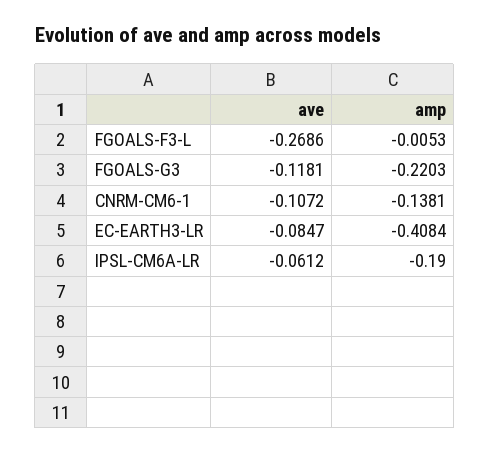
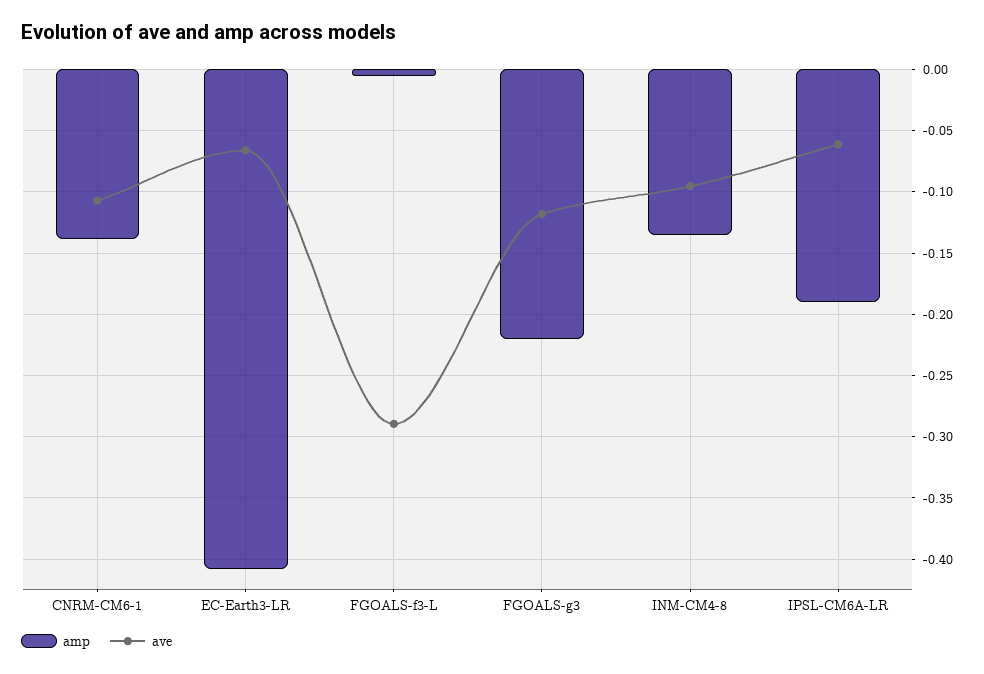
  {
    "ave": {
-     "FGOALS-F3-L": -0.2686,
+     "FGOALS-F3-L": -0.29,
      "FGOALS-G3": -0.1181,
      "CNRM-CM6-1": -0.1072,
-     "EC-EARTH3-LR": -0.0847,
+     "EC-EARTH3-LR": -0.065,
-     "IPSL-CM6A-LR": -0.0612
+     "IPSL-CM6A-LR": -0.0612,
+     "INM-CM4-8": -0.095
    },
    "amp": {
      "FGOALS-F3-L": -0.0053,
      "FGOALS-G3": -0.2203,
      "CNRM-CM6-1": -0.1381,
      "EC-EARTH3-LR": -0.4084,
-     "IPSL-CM6A-LR": -0.19
+     "IPSL-CM6A-LR": -0.19,
+     "INM-CM4-8": -0.135
    }
  }

